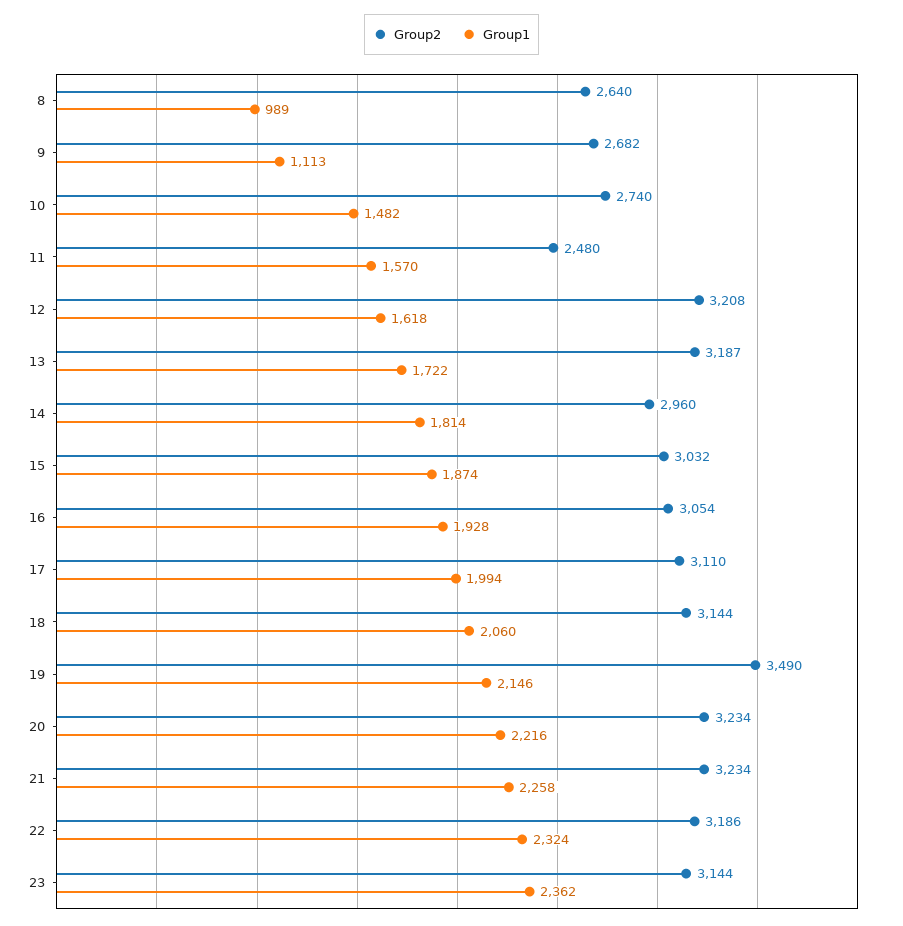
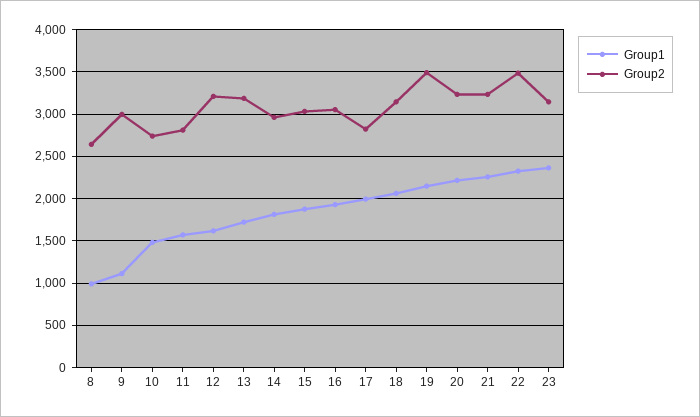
  {
    "Group2": {
      "8": 2640,
-     "9": 2682,
+     "9": 3000,
      "10": 2740,
-     "11": 2480,
+     "11": 2800,
      "12": 3208,
      "13": 3187,
      "14": 2960,
      "15": 3032,
      "16": 3054,
-     "17": 3110,
+     "17": 2800,
      "18": 3144,
      "19": 3490,
      "20": 3234,
      "21": 3234,
-     "22": 3186,
+     "22": 3500,
      "23": 3144
    },
    "Group1": {
      "8": 989,
      "9": 1113,
      "10": 1482,
      "11": 1570,
      "12": 1618,
      "13": 1722,
      "14": 1814,
      "15": 1874,
      "16": 1928,
      "17": 1994,
      "18": 2060,
      "19": 2146,
      "20": 2216,
      "21": 2258,
      "22": 2324,
      "23": 2362
    }
  }

